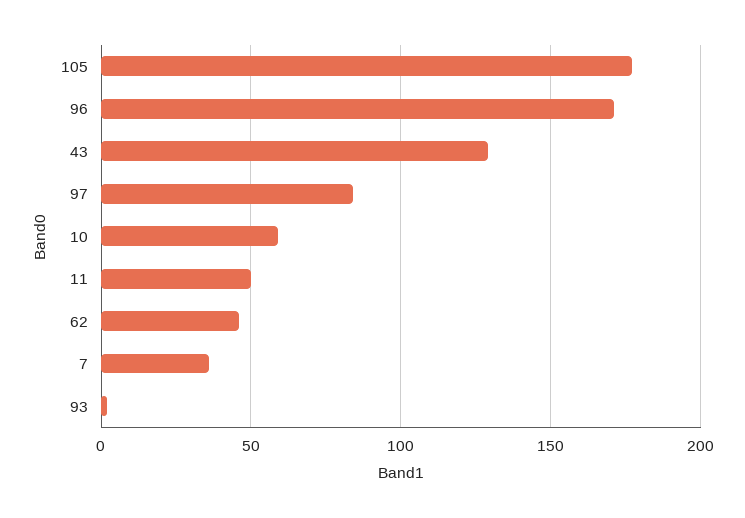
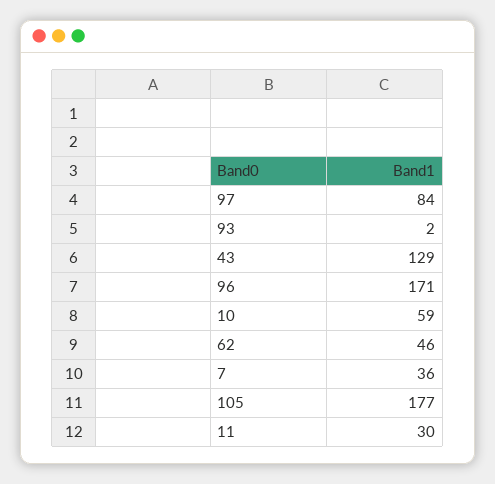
  {
    "105": 177,
    "96": 171,
    "43": 129,
    "97": 84,
    "10": 59,
-   "11": 50,
+   "11": 30,
    "62": 46,
    "7": 36,
    "93": 2
  }

